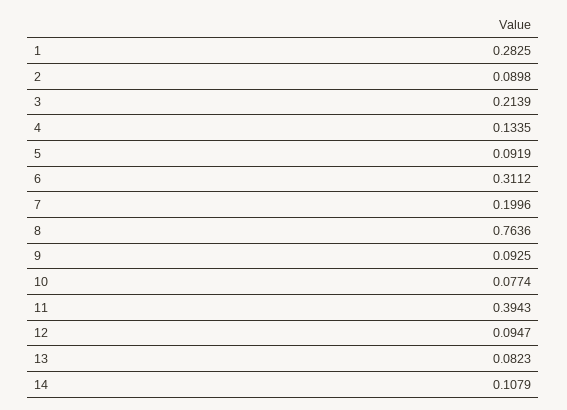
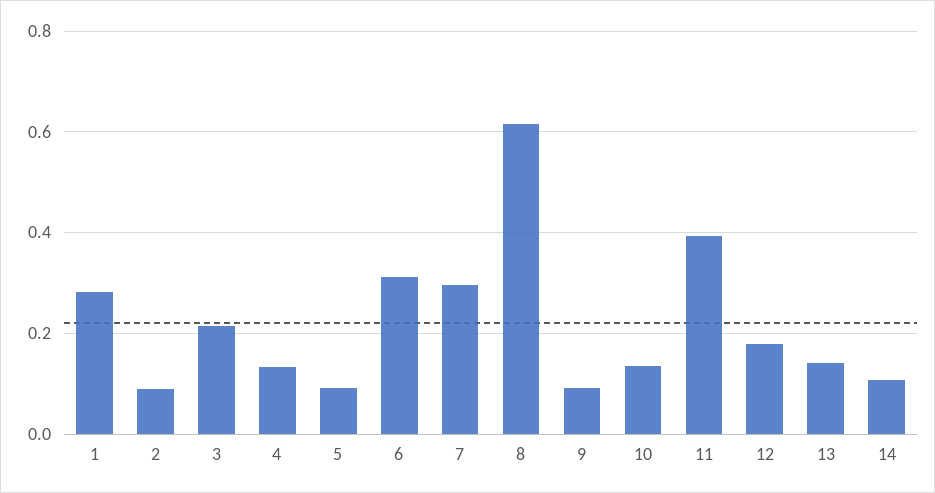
  {
    "1": 0.2825,
    "2": 0.0898,
    "3": 0.2139,
    "4": 0.1335,
    "5": 0.0919,
    "6": 0.3112,
-   "7": 0.1996,
+   "7": 0.3,
-   "8": 0.7636,
+   "8": 0.62,
    "9": 0.0925,
-   "10": 0.0774,
+   "10": 0.14,
    "11": 0.3943,
-   "12": 0.0947,
+   "12": 0.18,
-   "13": 0.0823,
+   "13": 0.14,
    "14": 0.1079
  }

